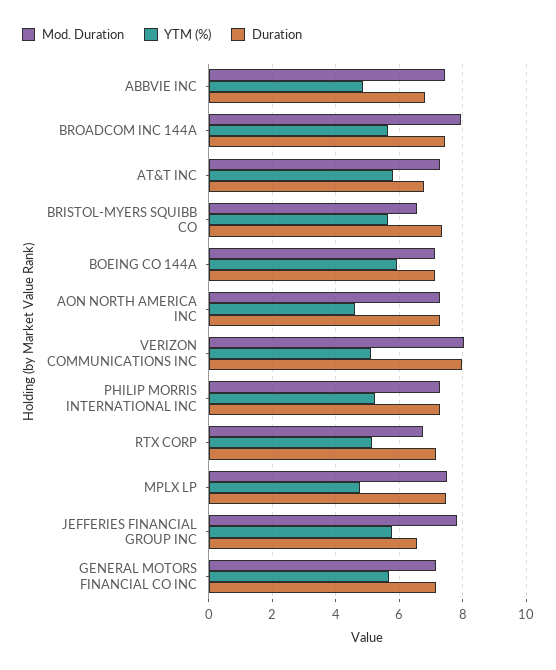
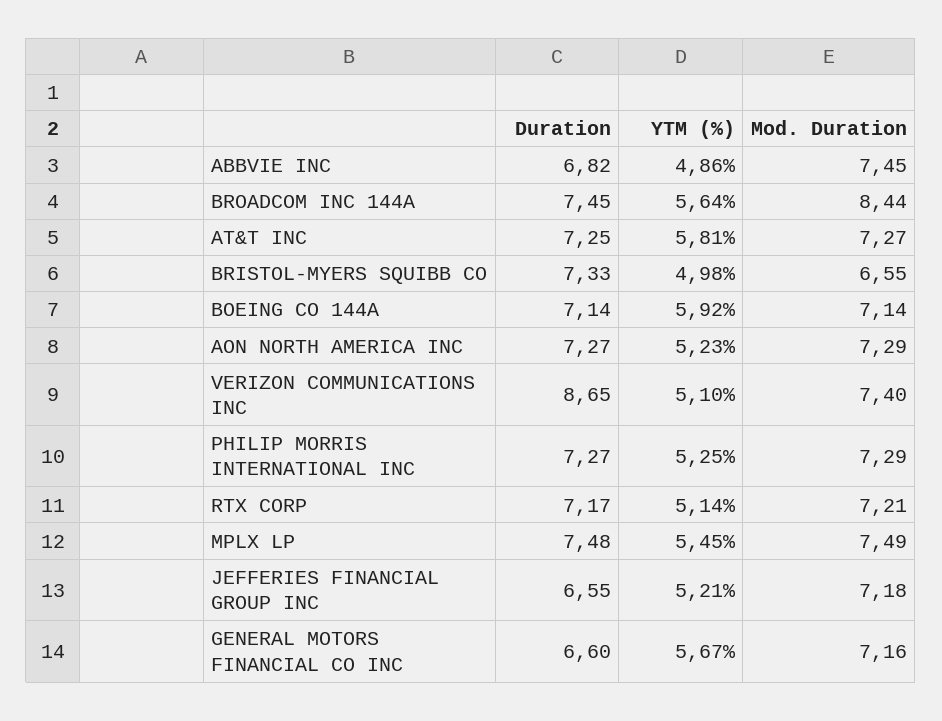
  {
    "Mod. Duration": {
      "ABBVIE INC": 7.45,
-     "BROADCOM INC 144A": 8,
+     "BROADCOM INC 144A": 8.44,
      "AT&T INC": 7.27,
      "BRISTOL-MYERS SQUIBB CO": 6.55,
      "BOEING CO 144A": 7.14,
      "AON NORTH AMERICA INC": 7.29,
-     "VERIZON COMMUNICATIONS INC": 8,
+     "VERIZON COMMUNICATIONS INC": 7.4,
      "PHILIP MORRIS INTERNATIONAL INC": 7.29,
-     "RTX CORP": 6.8,
+     "RTX CORP": 7.21,
      "MPLX LP": 7.49,
-     "JEFFERIES FINANCIAL GROUP INC": 7.8,
+     "JEFFERIES FINANCIAL GROUP INC": 7.18,
      "GENERAL MOTORS FINANCIAL CO INC": 7.16
    },
    "YTM (%)": {
      "ABBVIE INC": 4.86,
      "BROADCOM INC 144A": 5.64,
      "AT&T INC": 5.81,
-     "BRISTOL-MYERS SQUIBB CO": 5.6,
+     "BRISTOL-MYERS SQUIBB CO": 4.98,
      "BOEING CO 144A": 5.92,
-     "AON NORTH AMERICA INC": 4.6,
+     "AON NORTH AMERICA INC": 5.23,
      "VERIZON COMMUNICATIONS INC": 5.1,
      "PHILIP MORRIS INTERNATIONAL INC": 5.25,
      "RTX CORP": 5.14,
-     "MPLX LP": 4.8,
+     "MPLX LP": 5.45,
-     "JEFFERIES FINANCIAL GROUP INC": 5.8,
+     "JEFFERIES FINANCIAL GROUP INC": 5.21,
      "GENERAL MOTORS FINANCIAL CO INC": 5.67
    },
    "Duration": {
      "ABBVIE INC": 6.82,
      "BROADCOM INC 144A": 7.45,
-     "AT&T INC": 6.8,
+     "AT&T INC": 7.25,
      "BRISTOL-MYERS SQUIBB CO": 7.33,
      "BOEING CO 144A": 7.14,
      "AON NORTH AMERICA INC": 7.27,
-     "VERIZON COMMUNICATIONS INC": 8,
+     "VERIZON COMMUNICATIONS INC": 8.65,
      "PHILIP MORRIS INTERNATIONAL INC": 7.27,
      "RTX CORP": 7.17,
      "MPLX LP": 7.48,
      "JEFFERIES FINANCIAL GROUP INC": 6.55,
-     "GENERAL MOTORS FINANCIAL CO INC": 7.2
+     "GENERAL MOTORS FINANCIAL CO INC": 6.6
    }
  }

